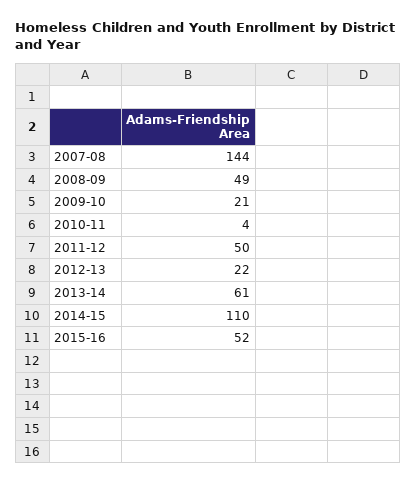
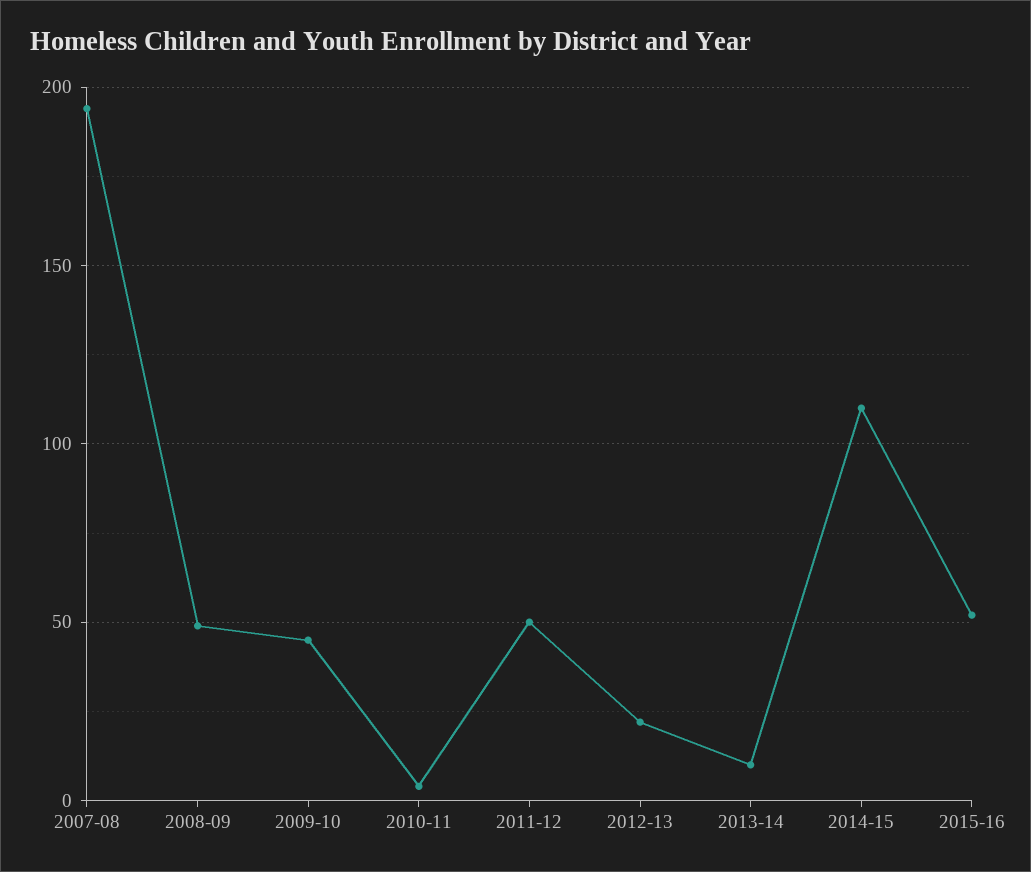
  {
-   "2007-08": 144,
+   "2007-08": 195,
    "2008-09": 49,
-   "2009-10": 21,
+   "2009-10": 45,
    "2010-11": 4,
    "2011-12": 50,
    "2012-13": 22,
-   "2013-14": 61,
+   "2013-14": 10,
    "2014-15": 110,
    "2015-16": 52
  }

